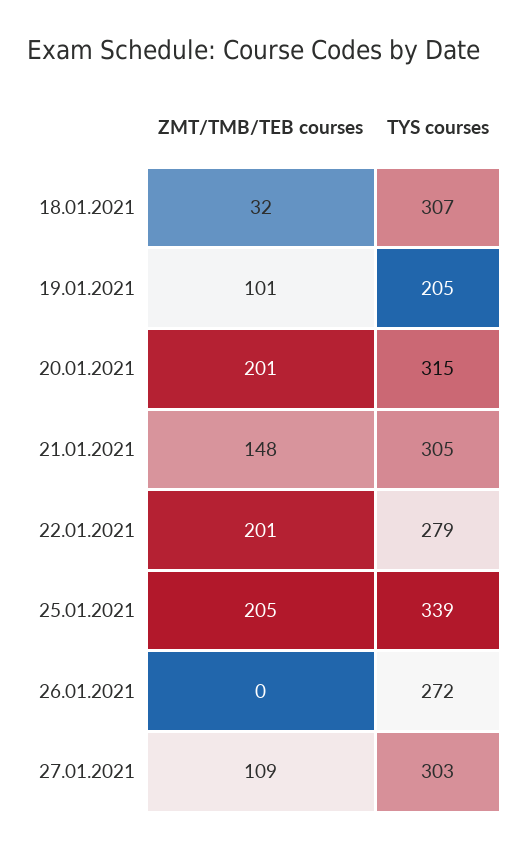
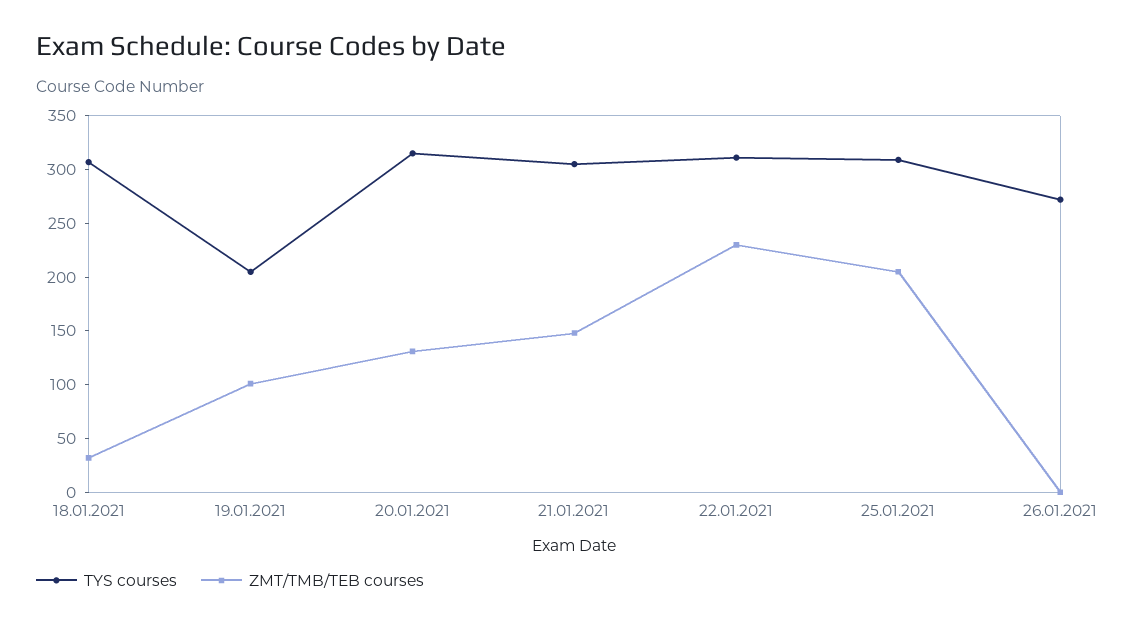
  {
    "ZMT/TMB/TEB courses": {
      "18.01.2021": 32,
      "19.01.2021": 101,
-     "20.01.2021": 201,
+     "20.01.2021": 130,
      "21.01.2021": 148,
-     "22.01.2021": 201,
+     "22.01.2021": 230,
      "25.01.2021": 205,
-     "26.01.2021": 0,
+     "26.01.2021": 0
-     "27.01.2021": 109
    },
    "TYS courses": {
      "18.01.2021": 307,
      "19.01.2021": 205,
      "20.01.2021": 315,
      "21.01.2021": 305,
-     "22.01.2021": 279,
+     "22.01.2021": 310,
-     "25.01.2021": 339,
+     "25.01.2021": 310,
-     "26.01.2021": 272,
+     "26.01.2021": 272
-     "27.01.2021": 303
    }
  }

